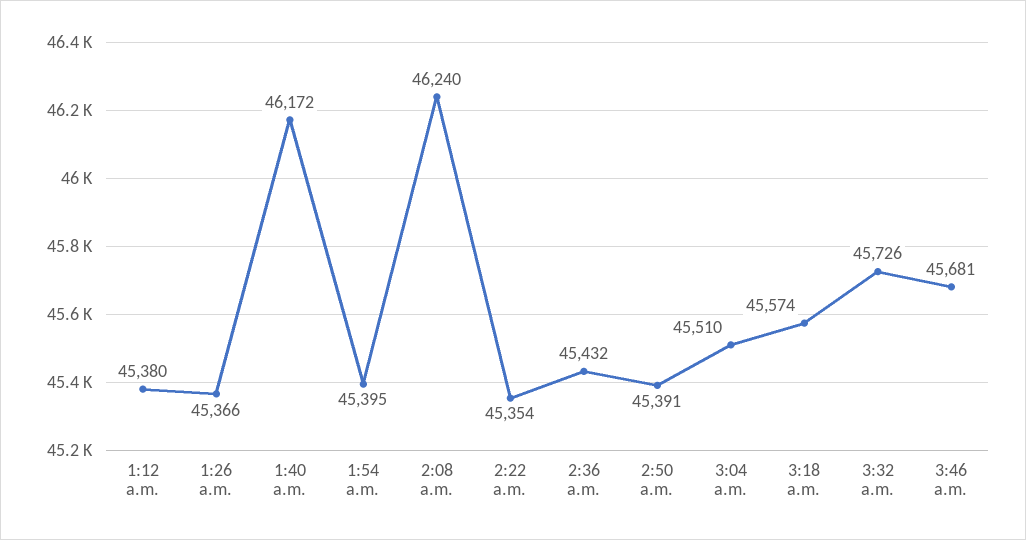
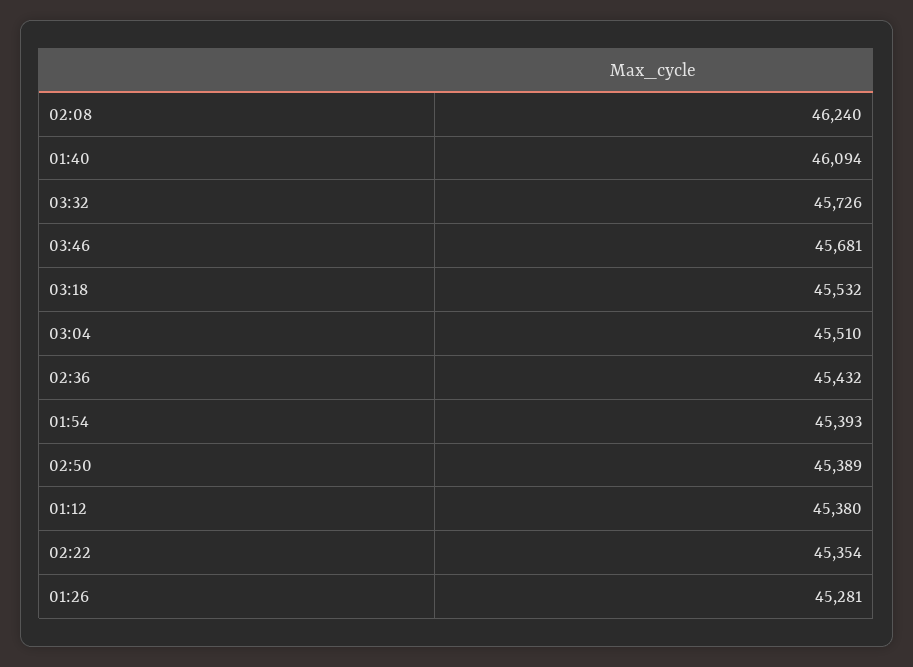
  {
    "1:12 a.m.": 45380,
-   "1:26 a.m.": 45366,
+   "1:26 a.m.": 45281,
-   "1:40 a.m.": 46172,
+   "1:40 a.m.": 46094,
-   "1:54 a.m.": 45395,
+   "1:54 a.m.": 45393,
    "2:08 a.m.": 46240,
    "2:22 a.m.": 45354,
    "2:36 a.m.": 45432,
-   "2:50 a.m.": 45391,
+   "2:50 a.m.": 45389,
    "3:04 a.m.": 45510,
-   "3:18 a.m.": 45574,
+   "3:18 a.m.": 45532,
    "3:32 a.m.": 45726,
    "3:46 a.m.": 45681
  }

